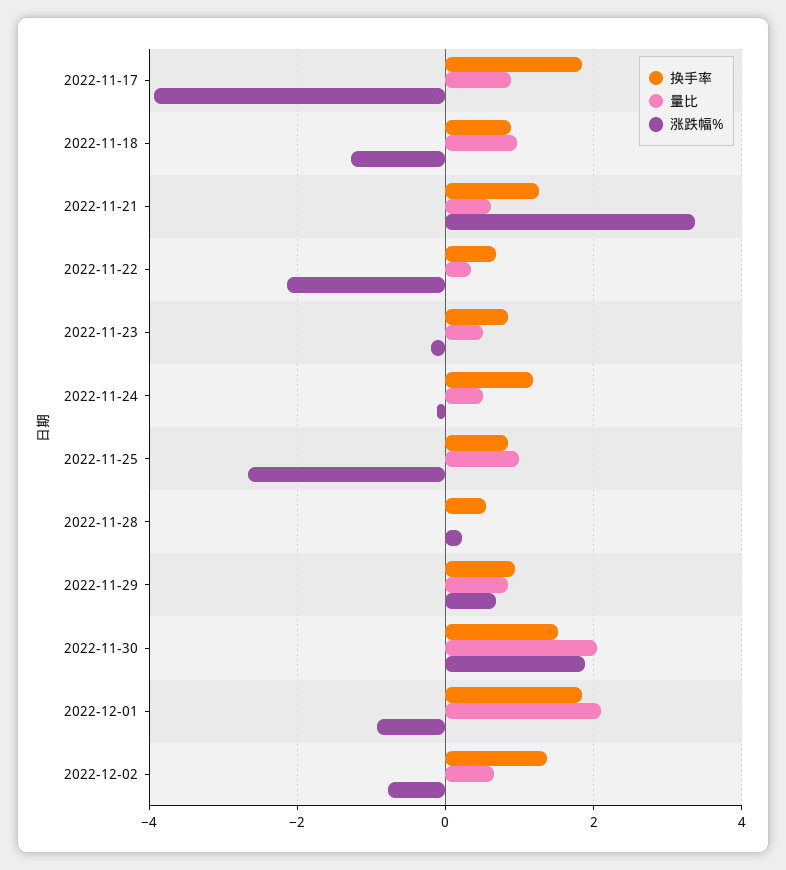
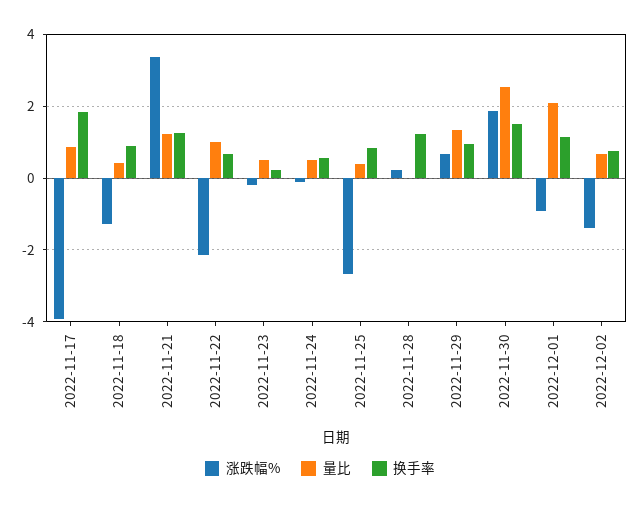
  {
    "换手率": {
      "2022-11-17": 1.8,
      "2022-11-18": 0.8,
      "2022-11-21": 1.2,
      "2022-11-22": 0.6,
-     "2022-11-23": 0.8,
+     "2022-11-23": 0.2,
-     "2022-11-24": 1.2,
+     "2022-11-24": 0.6,
      "2022-11-25": 0.8,
-     "2022-11-28": 0.6,
+     "2022-11-28": 1.2,
      "2022-11-29": 1,
      "2022-11-30": 1.6,
-     "2022-12-01": 1.8,
+     "2022-12-01": 1.2,
-     "2022-12-02": 1.4
+     "2022-12-02": 0.8
    },
    "量比": {
      "2022-11-17": 0.8,
-     "2022-11-18": 1,
+     "2022-11-18": 0.4,
-     "2022-11-21": 0.6,
+     "2022-11-21": 1.2,
-     "2022-11-22": 0.4,
+     "2022-11-22": 1,
      "2022-11-23": 0.6,
      "2022-11-24": 0.6,
-     "2022-11-25": 1,
+     "2022-11-25": 0.4,
      "2022-11-28": 0,
-     "2022-11-29": 0.8,
+     "2022-11-29": 1.4,
-     "2022-11-30": 2,
+     "2022-11-30": 2.6,
      "2022-12-01": 2.2,
      "2022-12-02": 0.6
    },
    "涨跌幅%": {
      "2022-11-17": -4,
      "2022-11-18": -1.2,
      "2022-11-21": 3.4,
      "2022-11-22": -2.2,
      "2022-11-23": -0.2,
      "2022-11-24": -0.2,
      "2022-11-25": -2.6,
      "2022-11-28": 0.2,
      "2022-11-29": 0.6,
      "2022-11-30": 1.8,
      "2022-12-01": -1,
-     "2022-12-02": -0.8
+     "2022-12-02": -1.4
    }
  }

